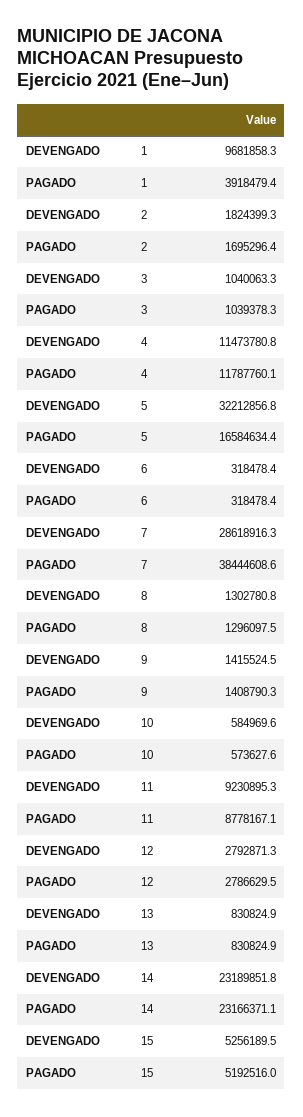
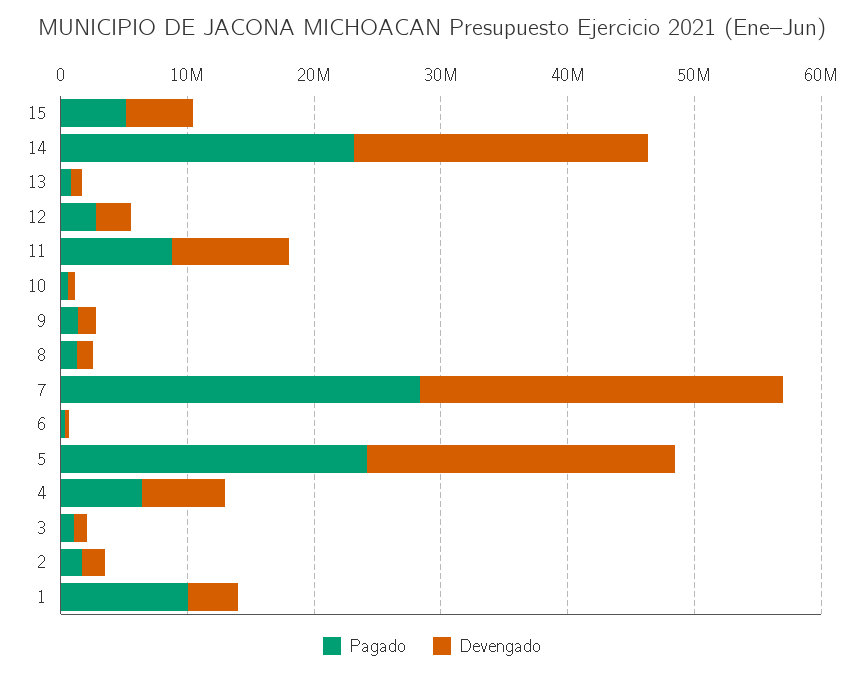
  {
    "DEVENGADO": {
-     "1": 9681858.3,
+     "1": 4000000,
      "2": 1824399.3,
      "3": 1040063.3,
-     "4": 11473780.8,
+     "4": 6000000,
-     "5": 32212856.8,
+     "5": 24000000,
      "6": 318478.4,
      "7": 28618916.3,
      "8": 1302780.8,
      "9": 1415524.5,
      "10": 584969.6,
      "11": 9230895.3,
      "12": 2792871.3,
      "13": 830824.9,
      "14": 23189851.8,
      "15": 5256189.5
    },
    "PAGADO": {
-     "1": 3918479.4,
+     "1": 10000000,
      "2": 1695296.4,
      "3": 1039378.3,
-     "4": 11787760.1,
+     "4": 6000000,
-     "5": 16584634.4,
+     "5": 24000000,
      "6": 318478.4,
-     "7": 38444608.6,
+     "7": 28000000,
      "8": 1296097.5,
      "9": 1408790.3,
      "10": 573627.6,
      "11": 8778167.1,
      "12": 2786629.5,
      "13": 830824.9,
      "14": 23166371.1,
      "15": 5192516
    }
  }

